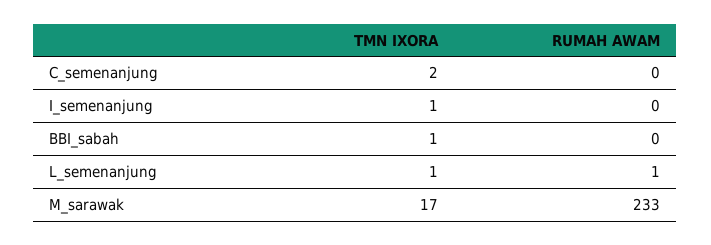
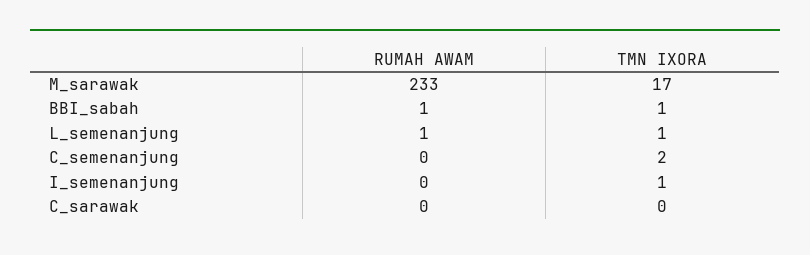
  {
    "TMN IXORA": {
      "C_semenanjung": 2,
      "I_semenanjung": 1,
      "BBI_sabah": 1,
      "L_semenanjung": 1,
-     "M_sarawak": 17
+     "M_sarawak": 17,
+     "C_sarawak": 0
    },
    "RUMAH AWAM": {
      "C_semenanjung": 0,
      "I_semenanjung": 0,
-     "BBI_sabah": 0,
+     "BBI_sabah": 1,
      "L_semenanjung": 1,
-     "M_sarawak": 233
+     "M_sarawak": 233,
+     "C_sarawak": 0
    }
  }

